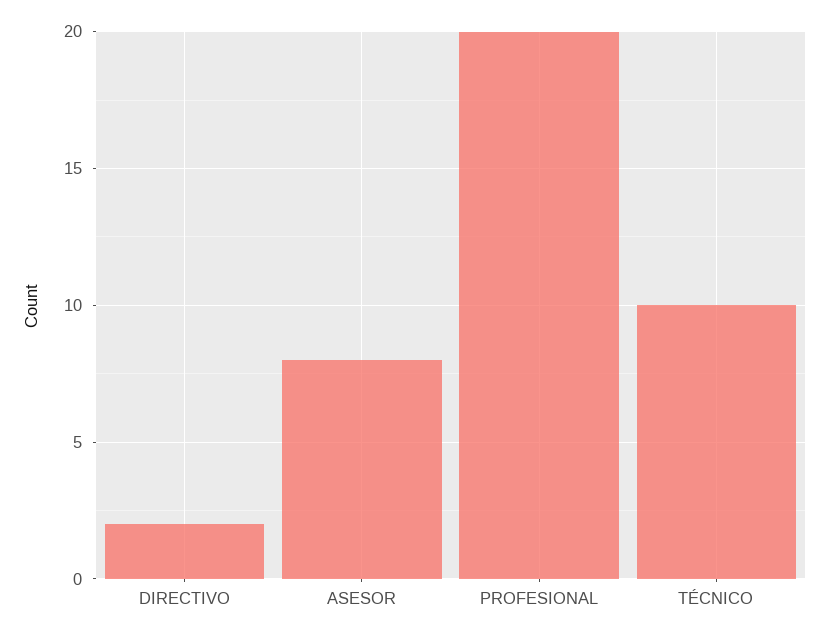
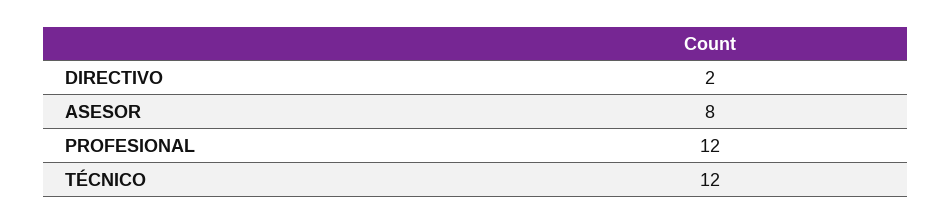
  {
    "DIRECTIVO": 2,
    "ASESOR": 8,
-   "PROFESIONAL": 20,
+   "PROFESIONAL": 12,
-   "TÉCNICO": 10
+   "TÉCNICO": 12
  }

